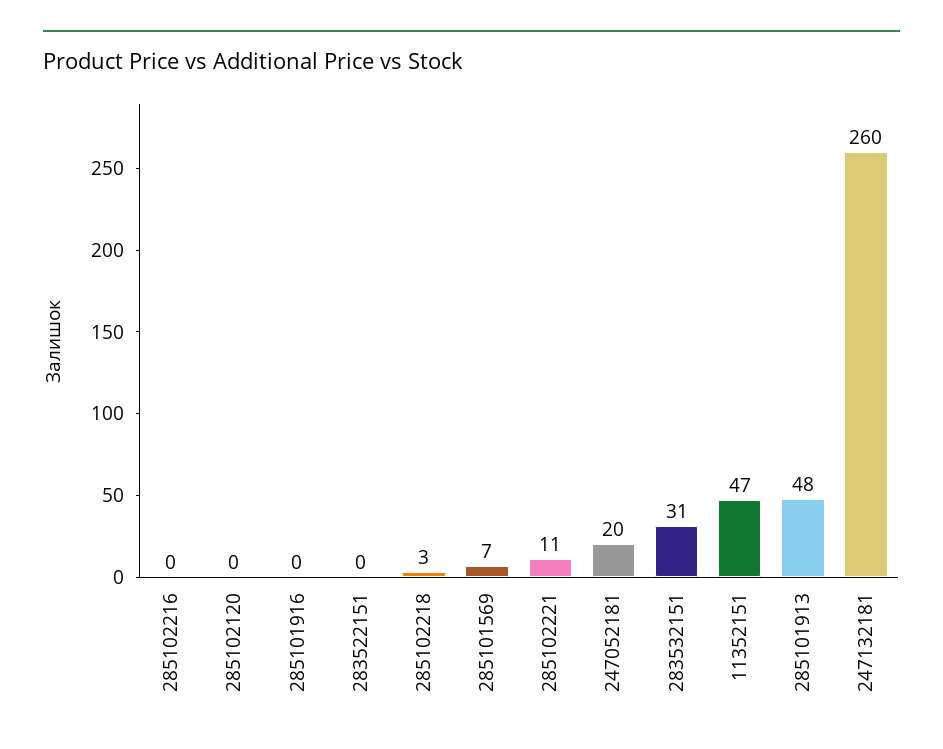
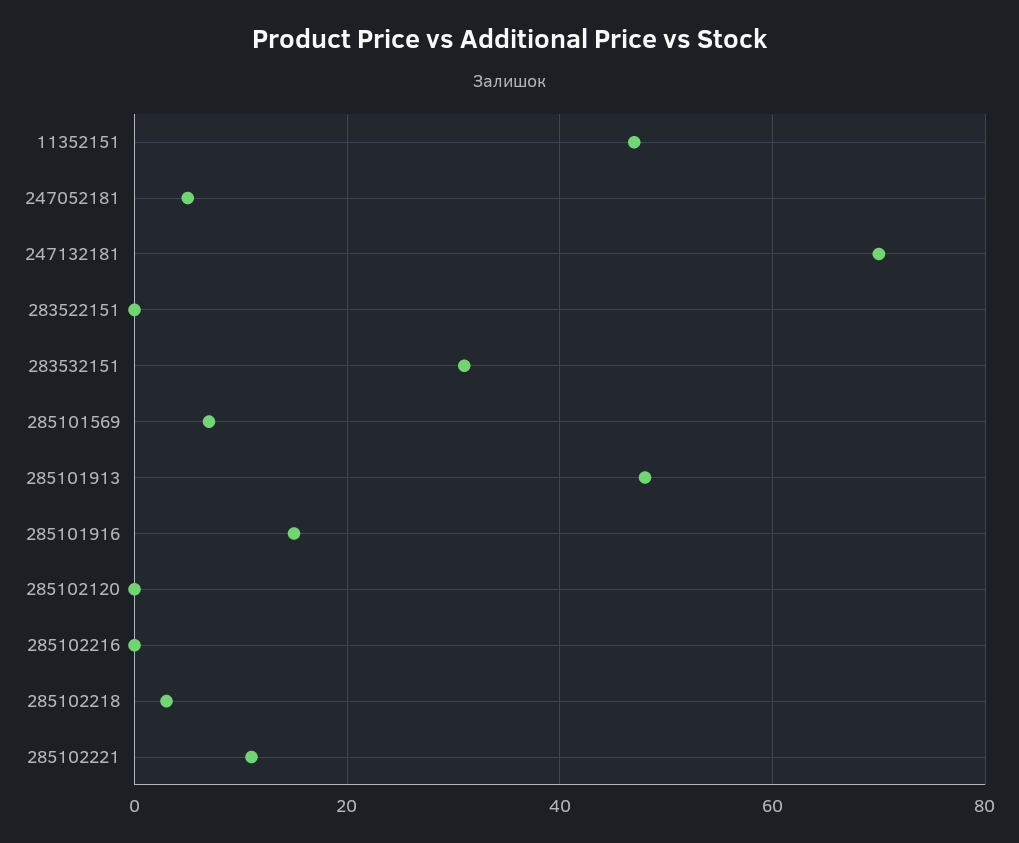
  {
    "285102216": 0,
    "285102120": 0,
-   "285101916": 0,
+   "285101916": 15,
    "283522151": 0,
    "285102218": 3,
    "285101569": 7,
    "285102221": 11,
-   "247052181": 20,
+   "247052181": 5,
    "283532151": 31,
    "11352151": 47,
    "285101913": 48,
-   "247132181": 260
+   "247132181": 70
  }

